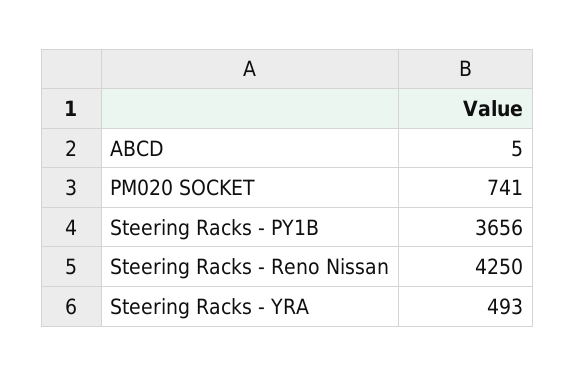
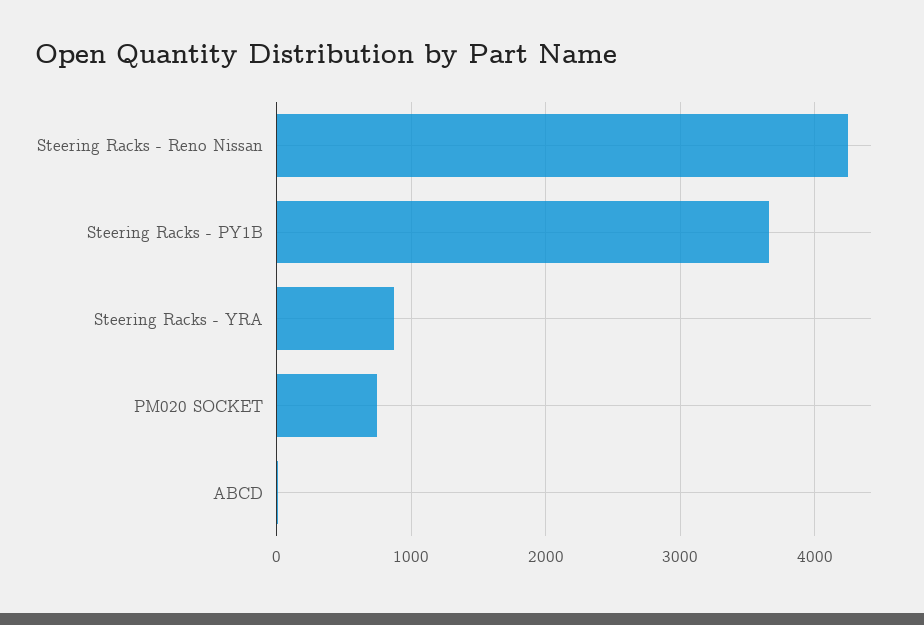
  {
    "ABCD": 5,
    "PM020 SOCKET": 741,
    "Steering Racks - PY1B": 3656,
    "Steering Racks - Reno Nissan": 4250,
-   "Steering Racks - YRA": 493
+   "Steering Racks - YRA": 900
  }

